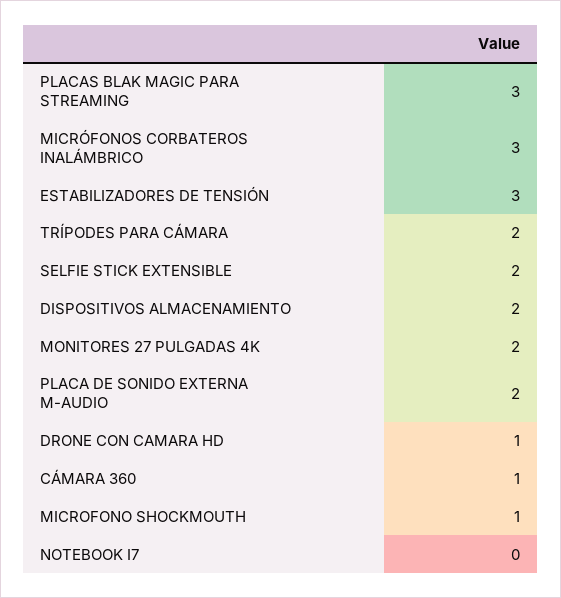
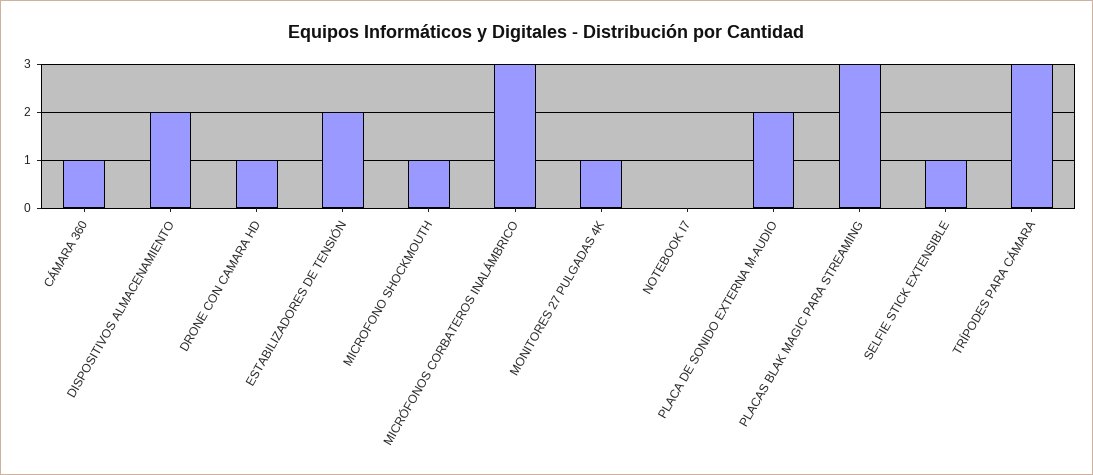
  {
    "PLACAS BLAK MAGIC PARA STREAMING": 3,
    "MICRÓFONOS CORBATEROS INALÁMBRICO": 3,
-   "ESTABILIZADORES DE TENSIÓN": 3,
+   "ESTABILIZADORES DE TENSIÓN": 2,
-   "TRÍPODES PARA CÁMARA": 2,
+   "TRÍPODES PARA CÁMARA": 3,
-   "SELFIE STICK EXTENSIBLE": 2,
+   "SELFIE STICK EXTENSIBLE": 1,
    "DISPOSITIVOS ALMACENAMIENTO": 2,
-   "MONITORES 27 PULGADAS 4K": 2,
+   "MONITORES 27 PULGADAS 4K": 1,
    "PLACA DE SONIDO EXTERNA M-AUDIO": 2,
    "DRONE CON CAMARA HD": 1,
    "CÁMARA 360": 1,
    "MICROFONO SHOCKMOUTH": 1,
    "NOTEBOOK I7": 0
  }

